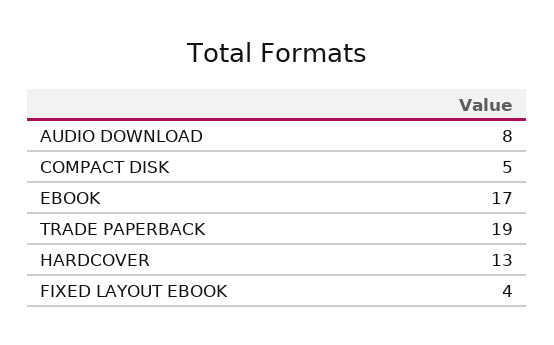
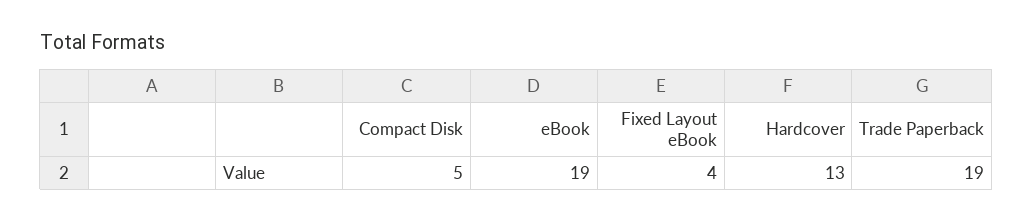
  {
-   "AUDIO DOWNLOAD": 8,
    "COMPACT DISK": 5,
-   "EBOOK": 17,
+   "EBOOK": 19,
    "TRADE PAPERBACK": 19,
    "HARDCOVER": 13,
    "FIXED LAYOUT EBOOK": 4
  }

